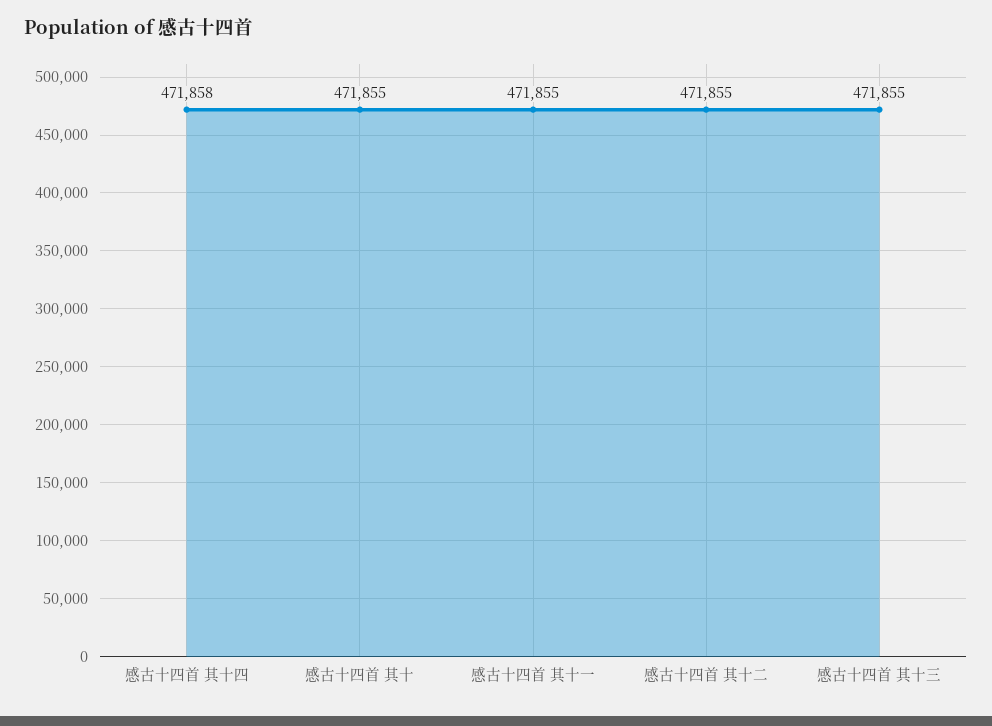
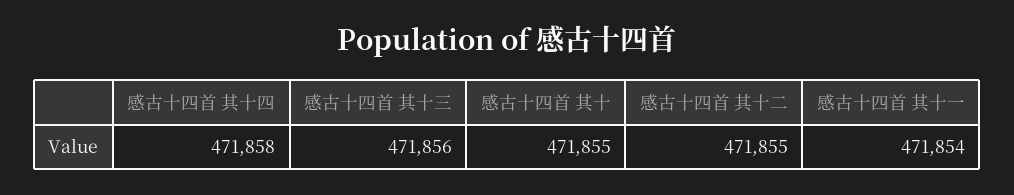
  {
    "感古十四首 其十四": 471858,
    "感古十四首 其十": 471855,
-   "感古十四首 其十一": 471855,
+   "感古十四首 其十一": 471854,
    "感古十四首 其十二": 471855,
-   "感古十四首 其十三": 471855
+   "感古十四首 其十三": 471856
  }

